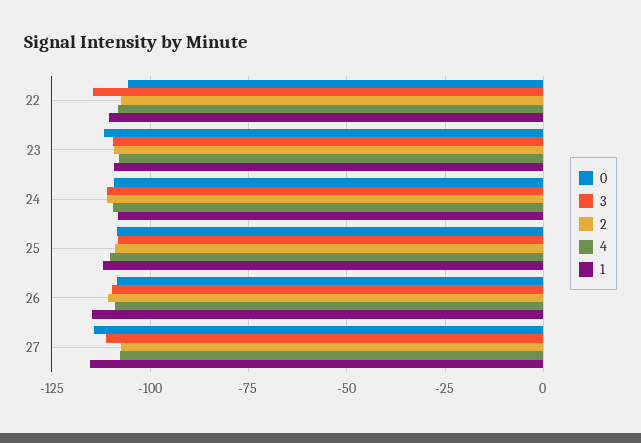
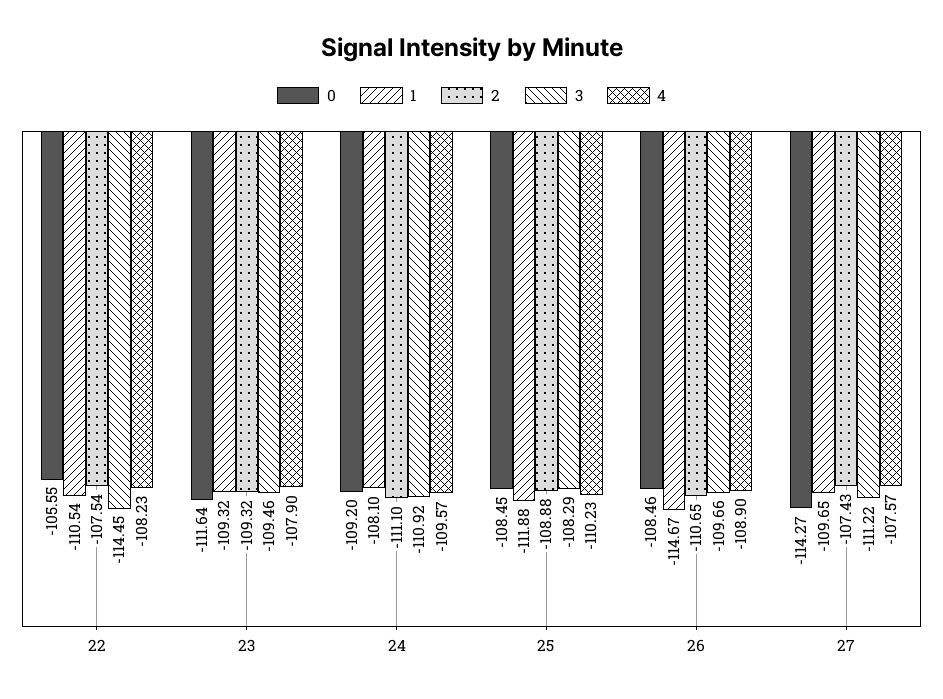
  {
    "0": {
      "22": -105.55,
      "23": -111.64,
      "24": -109.2,
      "25": -108.45,
      "26": -108.46,
      "27": -114.27
    },
    "3": {
      "22": -114.45,
      "23": -109.46,
      "24": -110.92,
      "25": -108.29,
      "26": -109.66,
      "27": -111.22
    },
    "2": {
      "22": -107.54,
      "23": -109.32,
      "24": -111.1,
      "25": -108.88,
      "26": -110.65,
      "27": -107.43
    },
    "4": {
      "22": -108.23,
      "23": -107.9,
      "24": -109.57,
      "25": -110.23,
      "26": -108.9,
      "27": -107.57
    },
    "1": {
      "22": -110.54,
      "23": -109.32,
      "24": -108.1,
      "25": -111.88,
      "26": -114.67,
-     "27": -115
+     "27": -109.65
    }
  }

